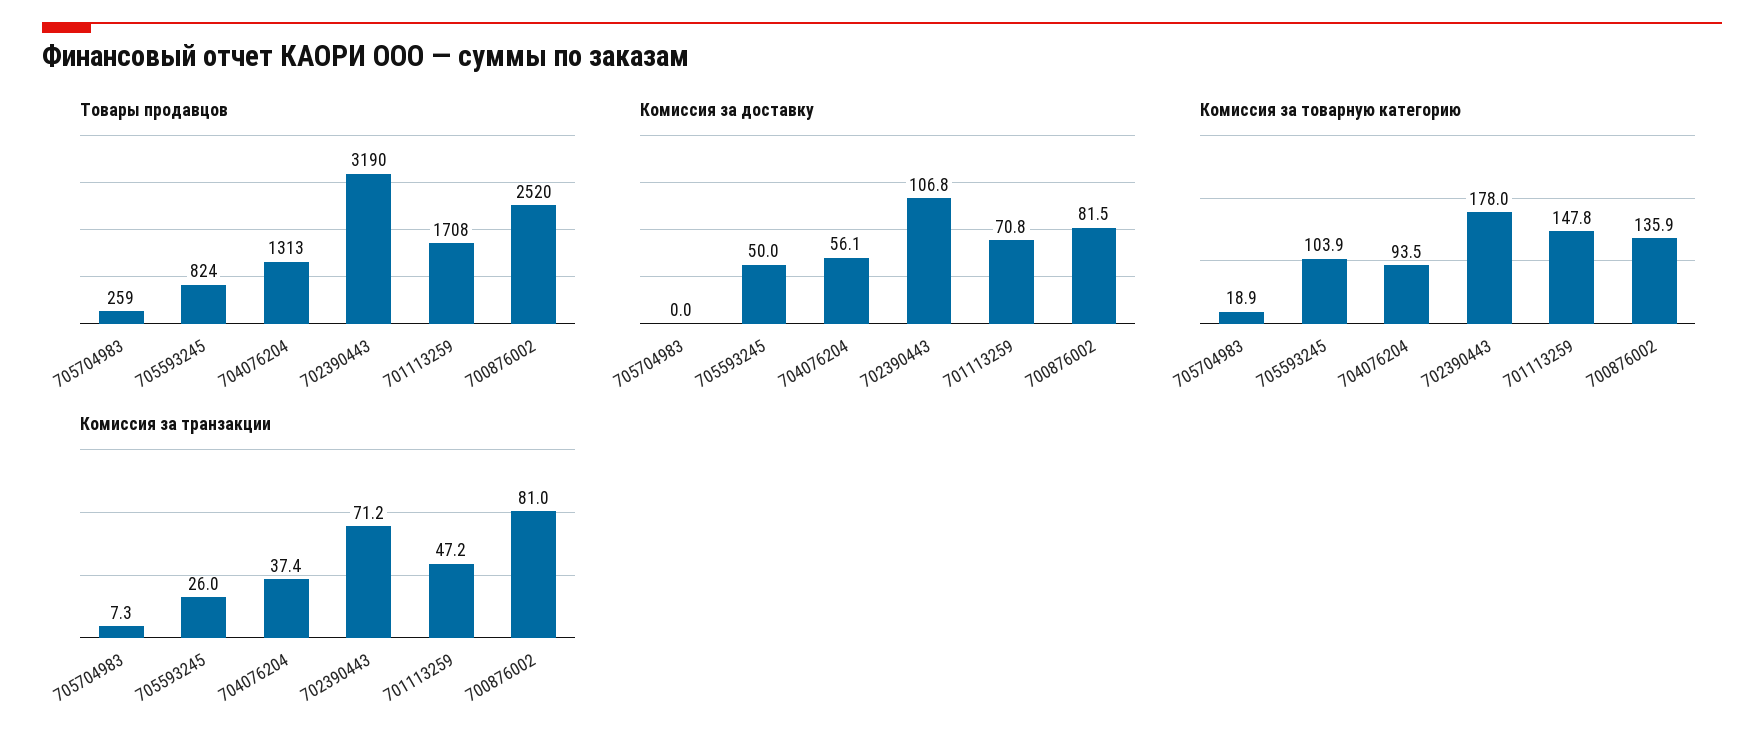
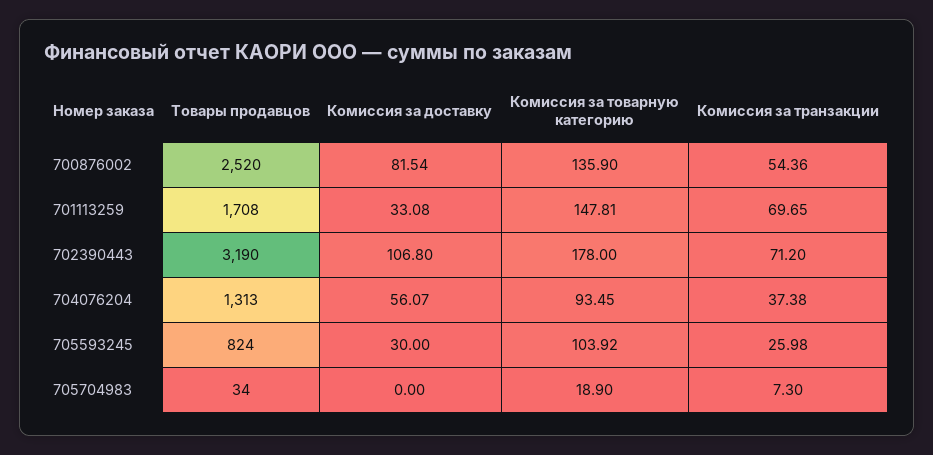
  {
    "Товары продавцов": {
-     "705704983": 259,
+     "705704983": 34,
      "705593245": 824,
      "704076204": 1313,
      "702390443": 3190,
      "701113259": 1708,
      "700876002": 2520
    },
    "Комиссия за доставку": {
      "705704983": 0,
-     "705593245": 50,
+     "705593245": 30,
      "704076204": 56.07,
      "702390443": 106.8,
-     "701113259": 70.8,
+     "701113259": 33.08,
      "700876002": 81.54
    },
    "Комиссия за товарную категорию": {
      "705704983": 18.9,
      "705593245": 103.92,
      "704076204": 93.45,
      "702390443": 178,
      "701113259": 147.81,
      "700876002": 135.9
    },
    "Комиссия за транзакции": {
      "705704983": 7.3,
      "705593245": 25.98,
      "704076204": 37.38,
      "702390443": 71.2,
-     "701113259": 47.2,
+     "701113259": 69.65,
-     "700876002": 81
+     "700876002": 54.36
    }
  }

